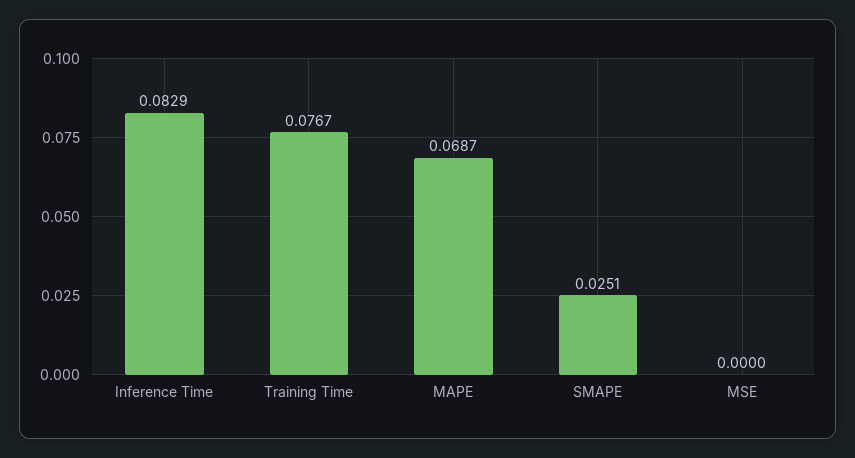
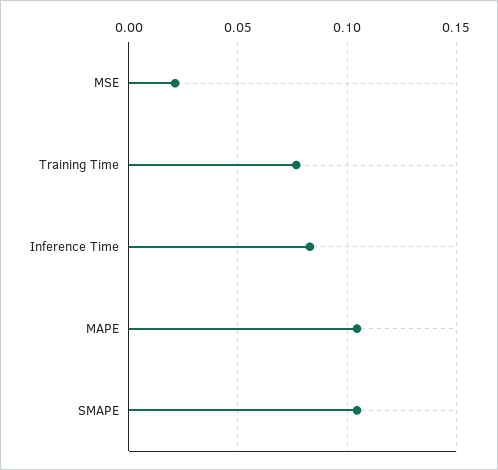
  {
    "Inference Time": 0.0829,
    "Training Time": 0.0767,
-   "MAPE": 0.0687,
+   "MAPE": 0.105,
-   "SMAPE": 0.0251,
+   "SMAPE": 0.105,
-   "MSE": 0
+   "MSE": 0.02
  }

